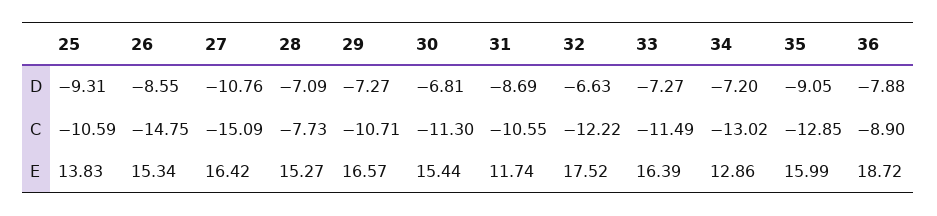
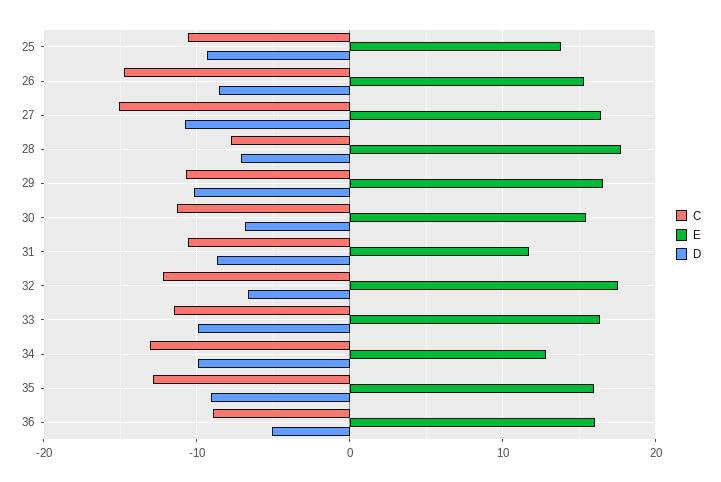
  {
    "D": {
      "25": -9.31,
      "26": -8.55,
      "27": -10.76,
      "28": -7.09,
-     "29": -7.27,
+     "29": -10,
      "30": -6.81,
      "31": -8.69,
      "32": -6.63,
-     "33": -7.27,
+     "33": -10,
-     "34": -7.2,
+     "34": -10,
      "35": -9.05,
-     "36": -7.88
+     "36": -5
    },
    "C": {
      "25": -10.59,
      "26": -14.75,
      "27": -15.09,
      "28": -7.73,
      "29": -10.71,
      "30": -11.3,
      "31": -10.55,
      "32": -12.22,
      "33": -11.49,
      "34": -13.02,
      "35": -12.85,
      "36": -8.9
    },
    "E": {
      "25": 13.83,
      "26": 15.34,
      "27": 16.42,
-     "28": 15.27,
+     "28": 18,
      "29": 16.57,
      "30": 15.44,
      "31": 11.74,
      "32": 17.52,
      "33": 16.39,
      "34": 12.86,
      "35": 15.99,
-     "36": 18.72
+     "36": 16
    }
  }

